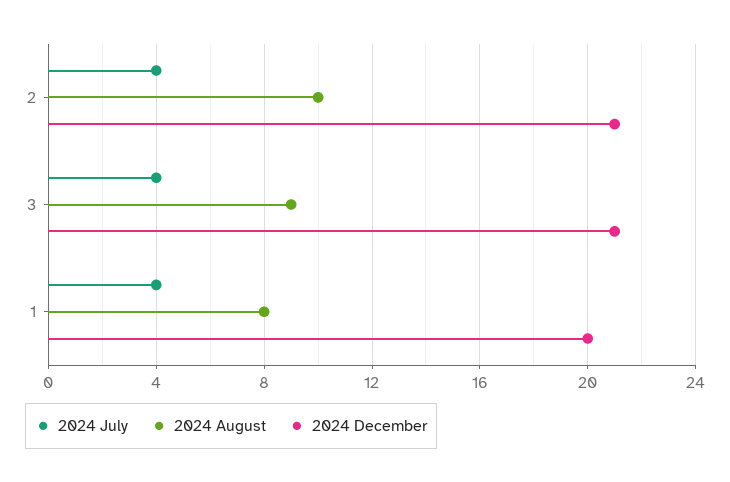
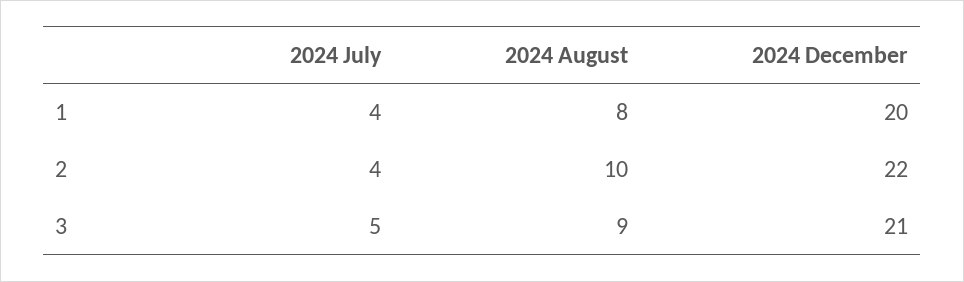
  {
    "2024 July": {
      "2": 4,
-     "3": 4,
+     "3": 5,
      "1": 4
    },
    "2024 August": {
      "2": 10,
      "3": 9,
      "1": 8
    },
    "2024 December": {
-     "2": 21,
+     "2": 22,
      "3": 21,
      "1": 20
    }
  }

